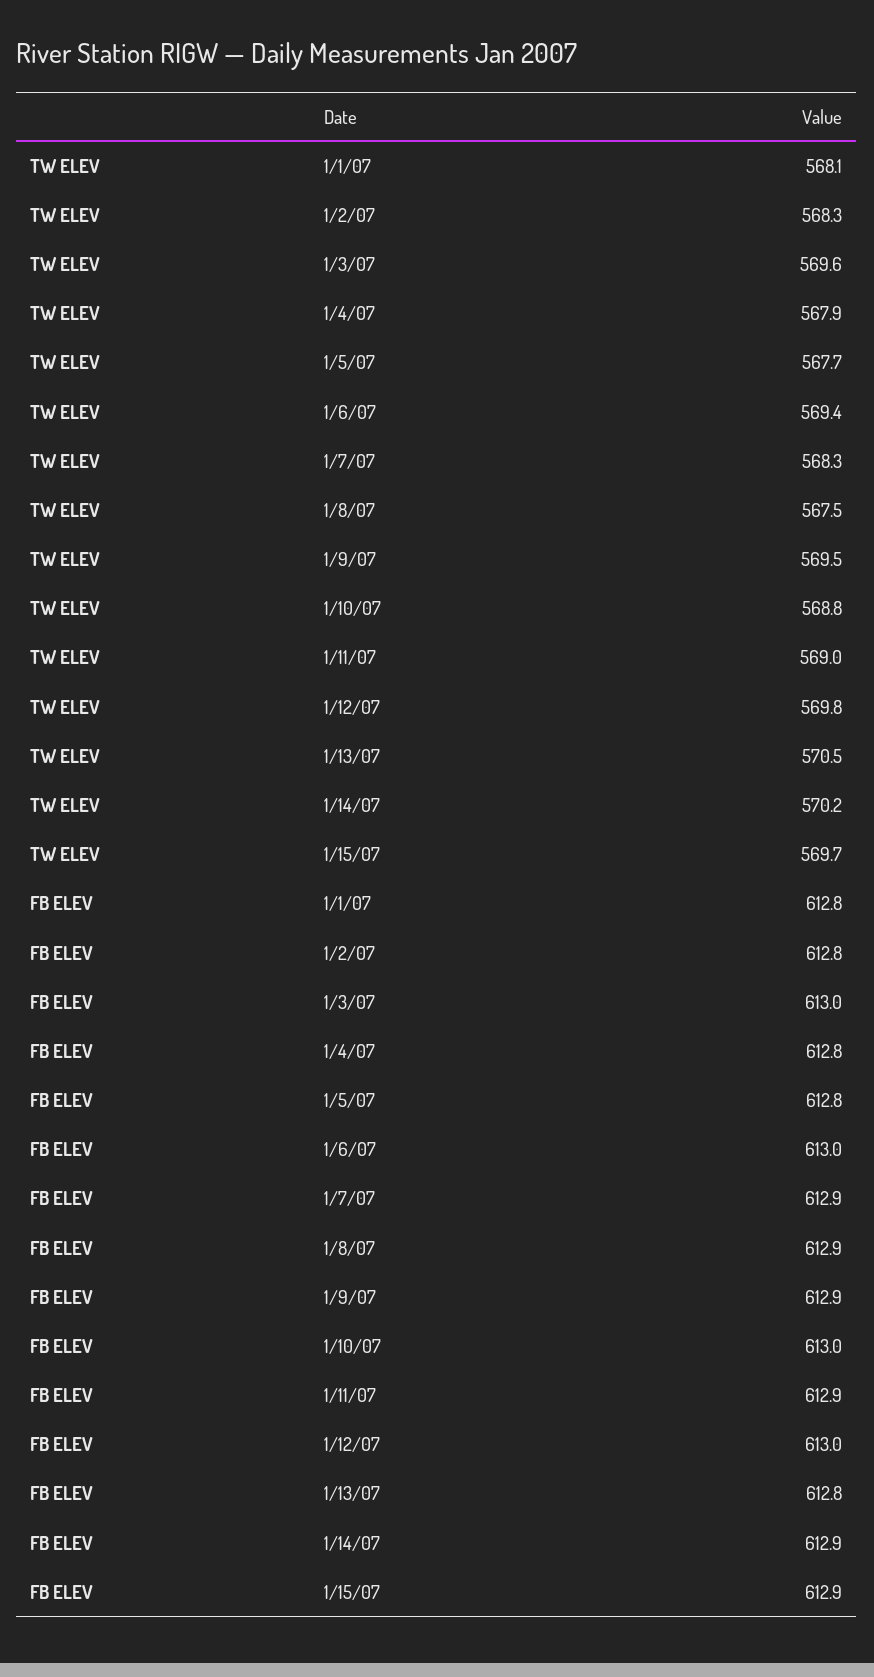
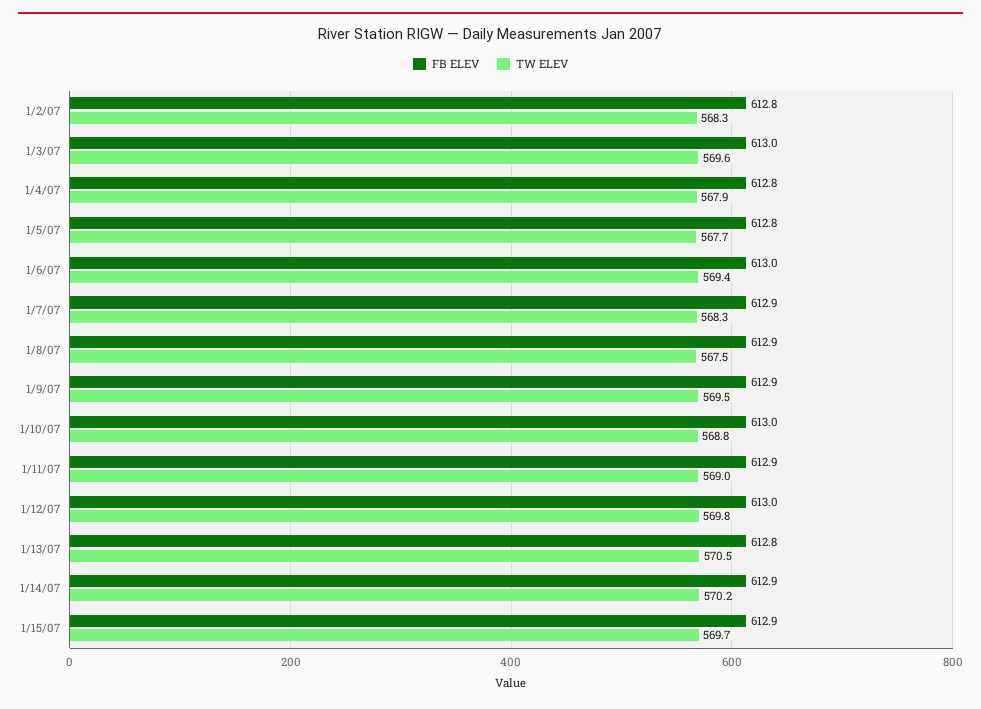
  {
    "TW ELEV": {
-     "1/1/07": 568.1,
      "1/2/07": 568.3,
      "1/3/07": 569.6,
      "1/4/07": 567.9,
      "1/5/07": 567.7,
      "1/6/07": 569.4,
      "1/7/07": 568.3,
      "1/8/07": 567.5,
      "1/9/07": 569.5,
      "1/10/07": 568.8,
      "1/11/07": 569,
      "1/12/07": 569.8,
      "1/13/07": 570.5,
      "1/14/07": 570.2,
      "1/15/07": 569.7
    },
    "FB ELEV": {
-     "1/1/07": 612.8,
      "1/2/07": 612.8,
      "1/3/07": 613,
      "1/4/07": 612.8,
      "1/5/07": 612.8,
      "1/6/07": 613,
      "1/7/07": 612.9,
      "1/8/07": 612.9,
      "1/9/07": 612.9,
      "1/10/07": 613,
      "1/11/07": 612.9,
      "1/12/07": 613,
      "1/13/07": 612.8,
      "1/14/07": 612.9,
      "1/15/07": 612.9
    }
  }

